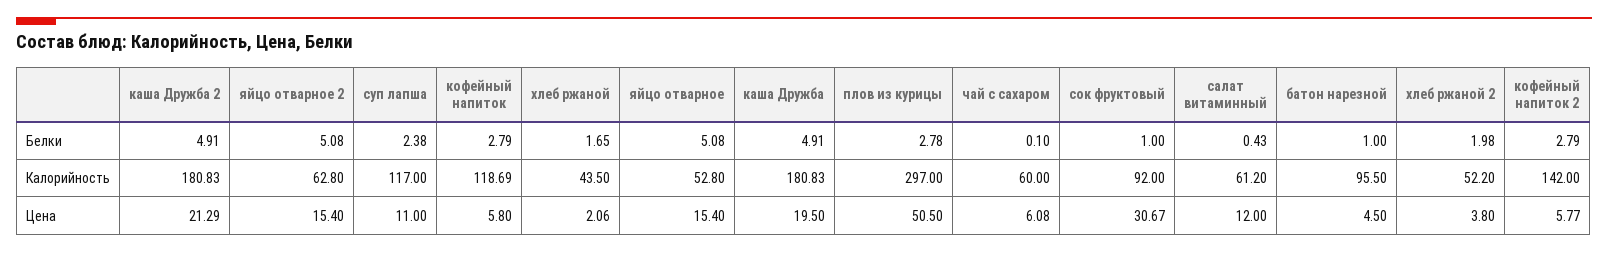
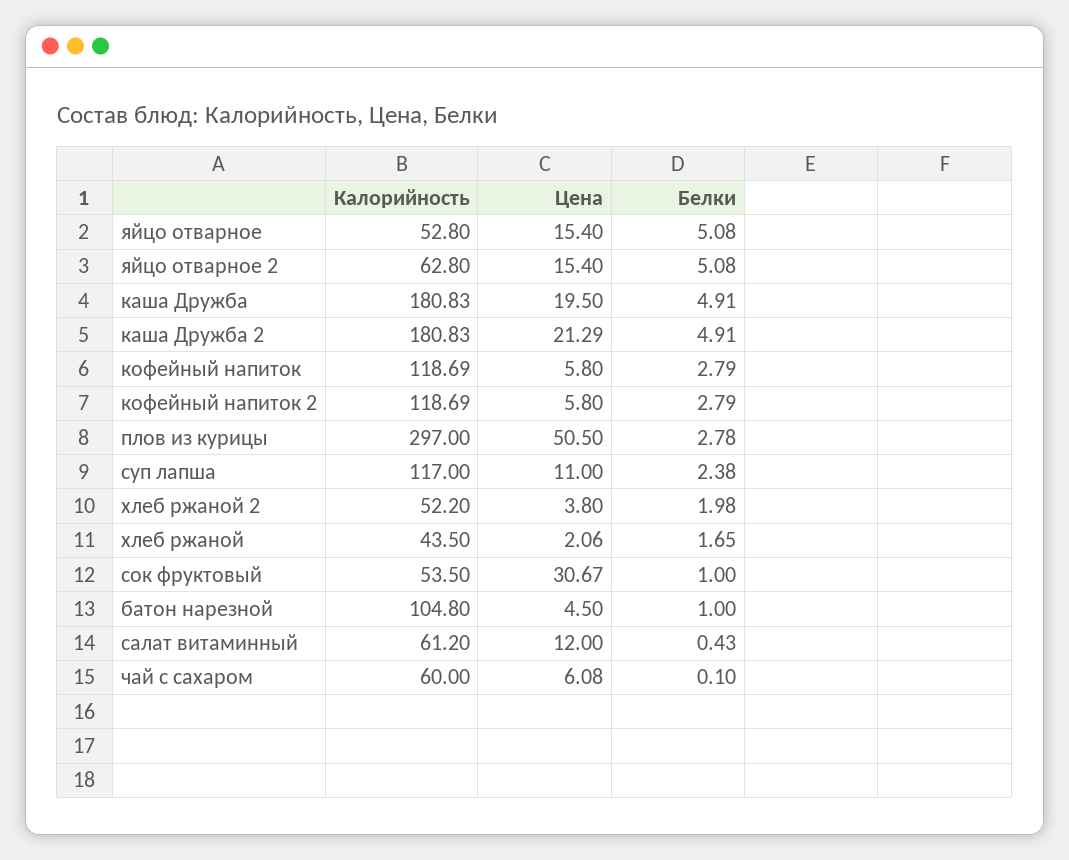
  {
    "каша Дружба 2": {
      "Белки": 4.91,
      "Калорийность": 180.83,
      "Цена": 21.29
    },
    "яйцо отварное 2": {
      "Белки": 5.08,
      "Калорийность": 62.8,
      "Цена": 15.4
    },
    "суп лапша": {
      "Белки": 2.38,
      "Калорийность": 117,
      "Цена": 11
    },
    "кофейный напиток": {
      "Белки": 2.79,
      "Калорийность": 118.69,
      "Цена": 5.8
    },
    "хлеб ржаной": {
      "Белки": 1.65,
      "Калорийность": 43.5,
      "Цена": 2.06
    },
    "яйцо отварное": {
      "Белки": 5.08,
      "Калорийность": 52.8,
      "Цена": 15.4
    },
    "каша Дружба": {
      "Белки": 4.91,
      "Калорийность": 180.83,
      "Цена": 19.5
    },
    "плов из курицы": {
      "Белки": 2.78,
      "Калорийность": 297,
      "Цена": 50.5
    },
    "чай с сахаром": {
      "Белки": 0.1,
      "Калорийность": 60,
      "Цена": 6.08
    },
    "сок фруктовый": {
      "Белки": 1,
-     "Калорийность": 92,
+     "Калорийность": 53.5,
      "Цена": 30.67
    },
    "салат витаминный": {
      "Белки": 0.43,
      "Калорийность": 61.2,
      "Цена": 12
    },
    "батон нарезной": {
      "Белки": 1,
-     "Калорийность": 95.5,
+     "Калорийность": 104.8,
      "Цена": 4.5
    },
    "хлеб ржаной 2": {
      "Белки": 1.98,
      "Калорийность": 52.2,
      "Цена": 3.8
    },
    "кофейный напиток 2": {
      "Белки": 2.79,
-     "Калорийность": 142,
+     "Калорийность": 118.69,
-     "Цена": 5.77
+     "Цена": 5.8
    }
  }

